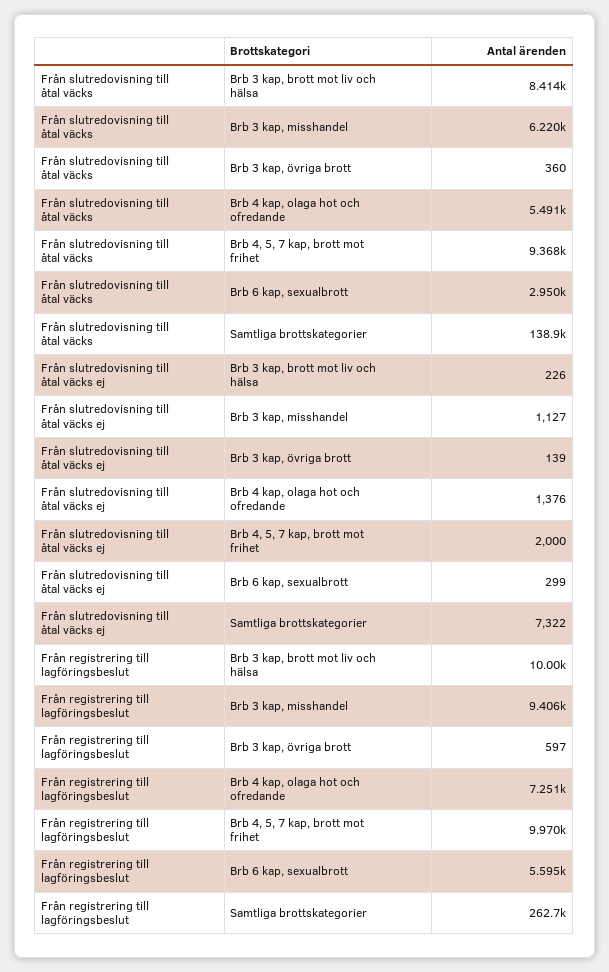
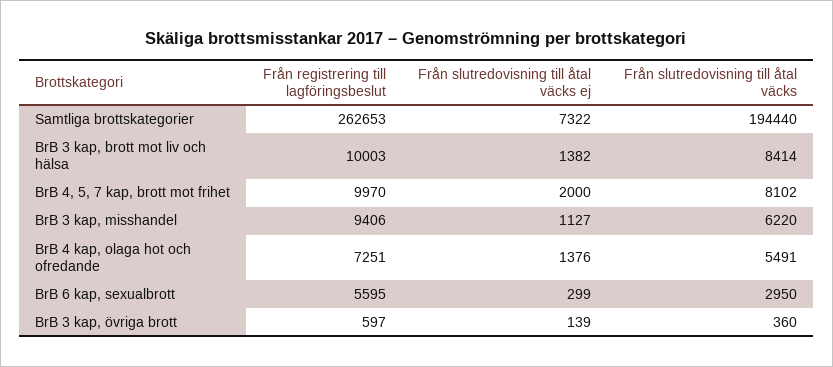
  {
    "Från slutredovisning till åtal väcks": {
      "Brb 3 kap, brott mot liv och hälsa": 8414,
      "Brb 3 kap, misshandel": 6220,
      "Brb 3 kap, övriga brott": 360,
      "Brb 4 kap, olaga hot och ofredande": 5491,
-     "Brb 4, 5, 7 kap, brott mot frihet": 9368,
+     "Brb 4, 5, 7 kap, brott mot frihet": 8102,
      "Brb 6 kap, sexualbrott": 2950,
-     "Samtliga brottskategorier": 138900
+     "Samtliga brottskategorier": 194440
    },
    "Från slutredovisning till åtal väcks ej": {
-     "Brb 3 kap, brott mot liv och hälsa": 226,
+     "Brb 3 kap, brott mot liv och hälsa": 1382,
      "Brb 3 kap, misshandel": 1127,
      "Brb 3 kap, övriga brott": 139,
      "Brb 4 kap, olaga hot och ofredande": 1376,
      "Brb 4, 5, 7 kap, brott mot frihet": 2000,
      "Brb 6 kap, sexualbrott": 299,
      "Samtliga brottskategorier": 7322
    },
    "Från registrering till lagföringsbeslut": {
      "Brb 3 kap, brott mot liv och hälsa": 10003,
      "Brb 3 kap, misshandel": 9406,
      "Brb 3 kap, övriga brott": 597,
      "Brb 4 kap, olaga hot och ofredande": 7251,
      "Brb 4, 5, 7 kap, brott mot frihet": 9970,
      "Brb 6 kap, sexualbrott": 5595,
      "Samtliga brottskategorier": 262653
    }
  }

